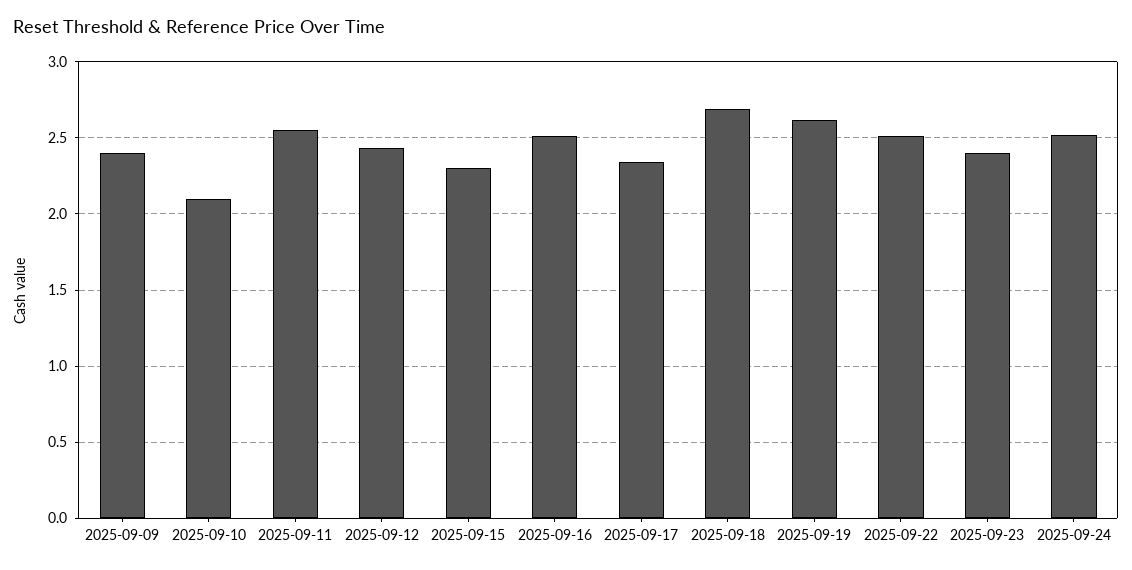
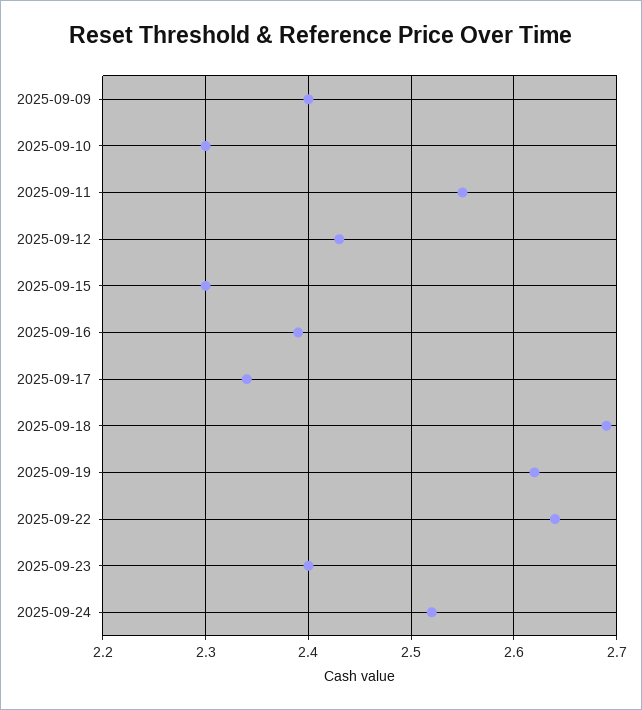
  {
    "2025-09-09": 2.4,
-   "2025-09-10": 2.1,
+   "2025-09-10": 2.3,
    "2025-09-11": 2.55,
    "2025-09-12": 2.43,
    "2025-09-15": 2.3,
-   "2025-09-16": 2.5,
+   "2025-09-16": 2.39,
    "2025-09-17": 2.34,
    "2025-09-18": 2.69,
    "2025-09-19": 2.62,
-   "2025-09-22": 2.5,
+   "2025-09-22": 2.64,
    "2025-09-23": 2.4,
    "2025-09-24": 2.52
  }

